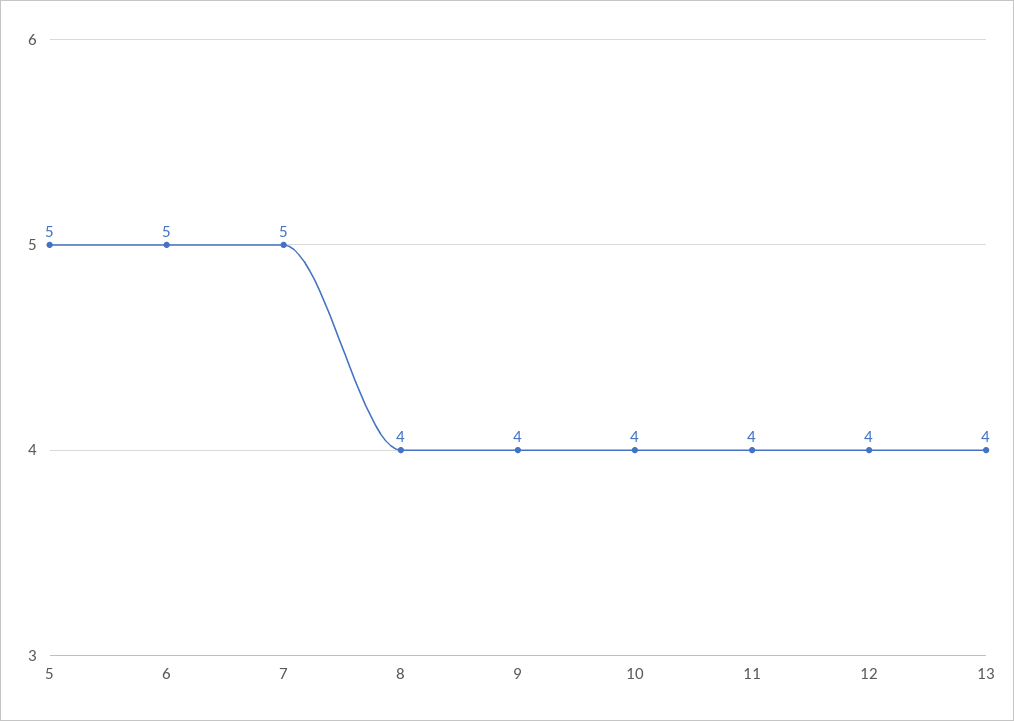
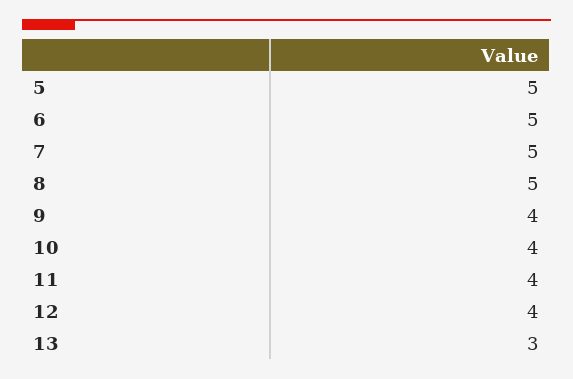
  {
    "5": 5,
    "6": 5,
    "7": 5,
-   "8": 4,
+   "8": 5,
    "9": 4,
    "10": 4,
    "11": 4,
    "12": 4,
-   "13": 4
+   "13": 3
  }

